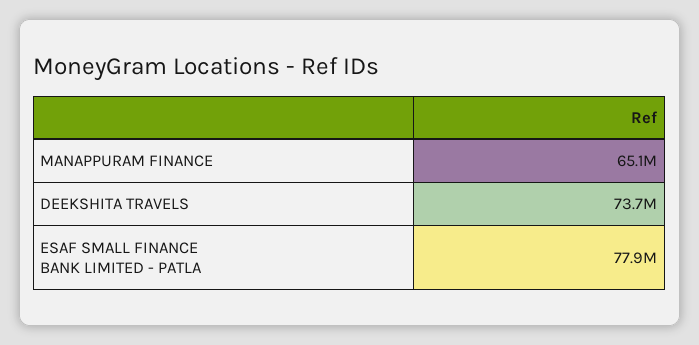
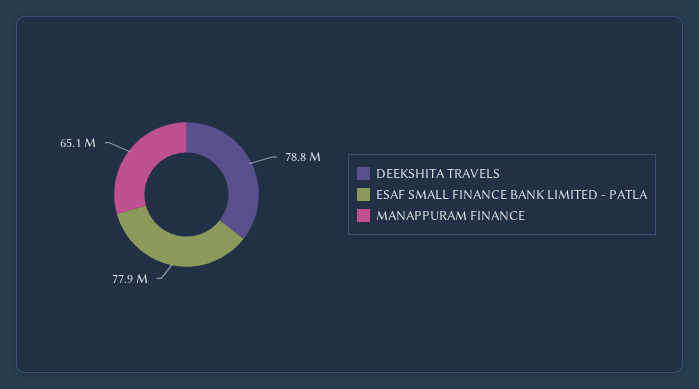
  {
    "MANAPPURAM FINANCE": 65100000,
-   "DEEKSHITA TRAVELS": 73700000,
+   "DEEKSHITA TRAVELS": 78800000,
    "ESAF SMALL FINANCE BANK LIMITED - PATLA": 77900000
  }

